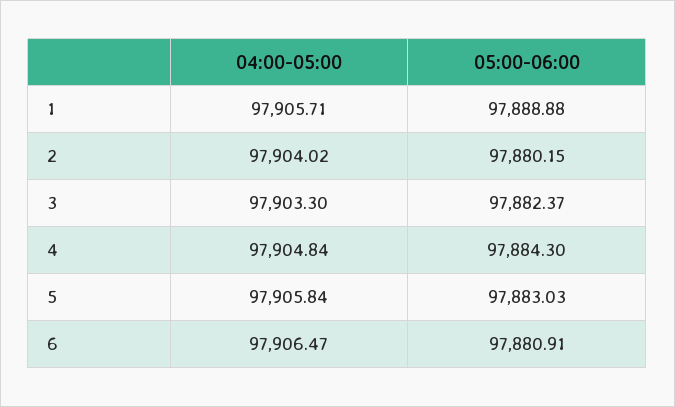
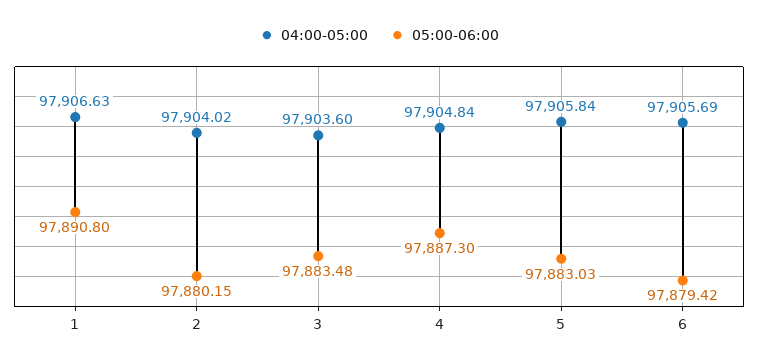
  {
    "04:00-05:00": {
-     "1": 97905.71,
+     "1": 97906.63,
      "2": 97904.02,
-     "3": 97903.3,
+     "3": 97903.6,
      "4": 97904.84,
      "5": 97905.84,
-     "6": 97906.47
+     "6": 97905.69
    },
    "05:00-06:00": {
-     "1": 97888.88,
+     "1": 97890.8,
      "2": 97880.15,
-     "3": 97882.37,
+     "3": 97883.48,
-     "4": 97884.3,
+     "4": 97887.3,
      "5": 97883.03,
-     "6": 97880.91
+     "6": 97879.42
    }
  }

